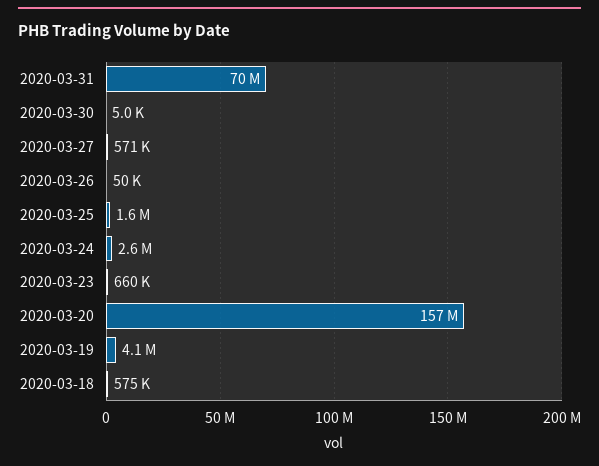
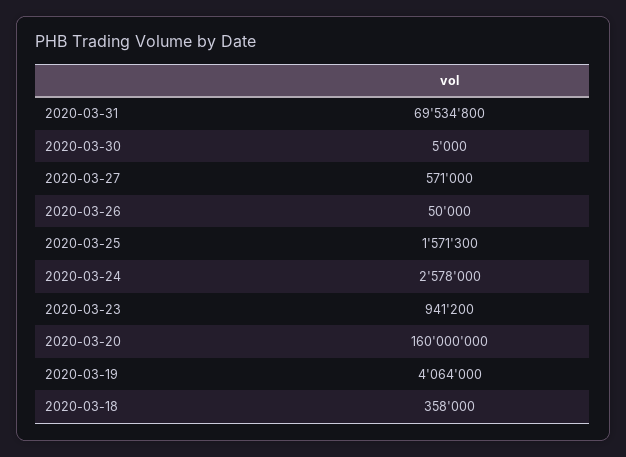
  {
    "2020-03-31": 69534800,
    "2020-03-30": 5000,
    "2020-03-27": 571000,
    "2020-03-26": 50000,
    "2020-03-25": 1571300,
    "2020-03-24": 2578000,
-   "2020-03-23": 660000,
+   "2020-03-23": 941200,
-   "2020-03-20": 157000000,
+   "2020-03-20": 160000000,
    "2020-03-19": 4064000,
-   "2020-03-18": 575000
+   "2020-03-18": 358000
  }

